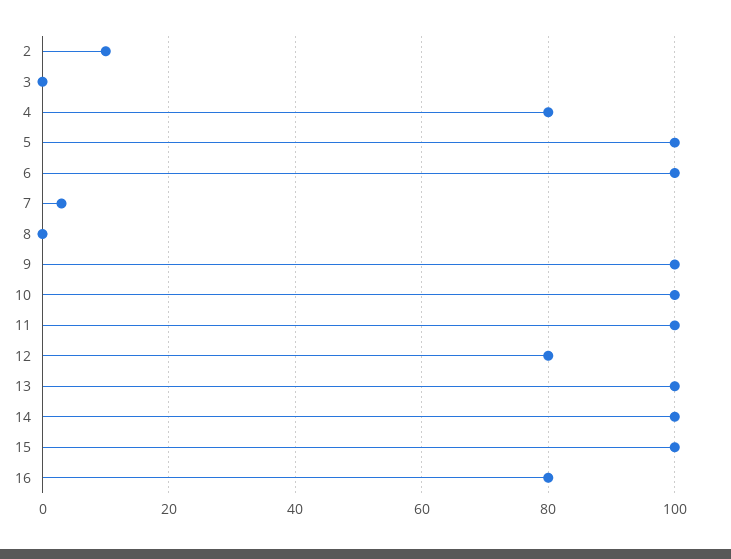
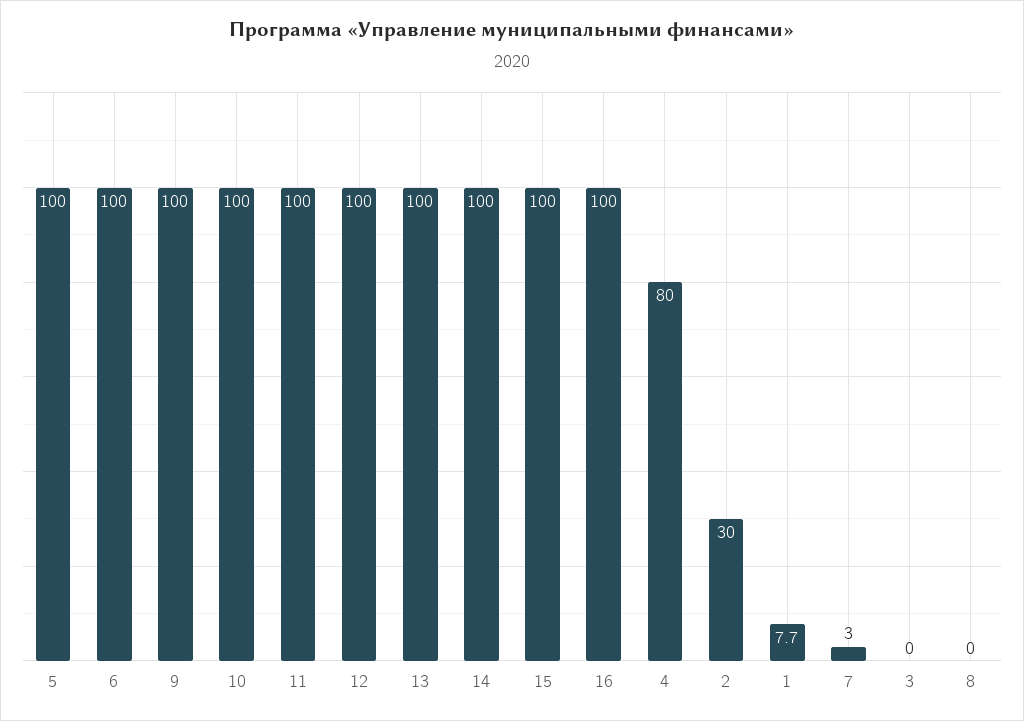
  {
-   "2": 10,
+   "2": 30,
    "3": 0,
    "4": 80,
    "5": 100,
    "6": 100,
    "7": 3,
    "8": 0,
    "9": 100,
    "10": 100,
    "11": 100,
-   "12": 80,
+   "12": 100,
    "13": 100,
    "14": 100,
    "15": 100,
-   "16": 80
+   "16": 100,
+   "1": 7.7
  }

